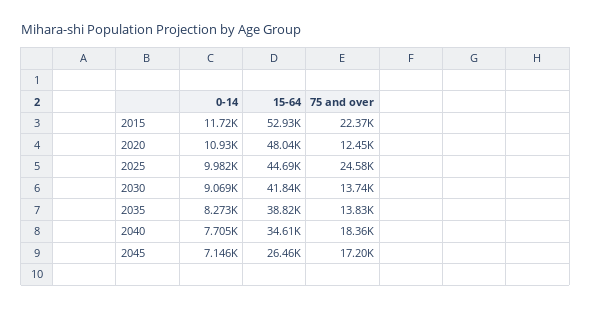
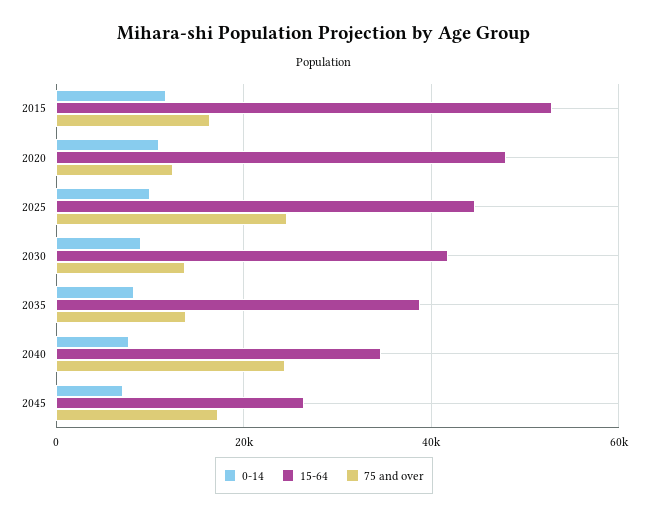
  {
    "0-14": {
      "2015": 11720,
      "2020": 10930,
      "2025": 9982,
      "2030": 9069,
      "2035": 8273,
      "2040": 7705,
      "2045": 7146
    },
    "15-64": {
      "2015": 52930,
      "2020": 48040,
      "2025": 44690,
      "2030": 41840,
      "2035": 38820,
      "2040": 34610,
      "2045": 26460
    },
    "75 and over": {
-     "2015": 22370,
+     "2015": 16000,
      "2020": 12450,
      "2025": 24580,
      "2030": 13740,
      "2035": 13830,
-     "2040": 18360,
+     "2040": 24000,
      "2045": 17200
    }
  }

